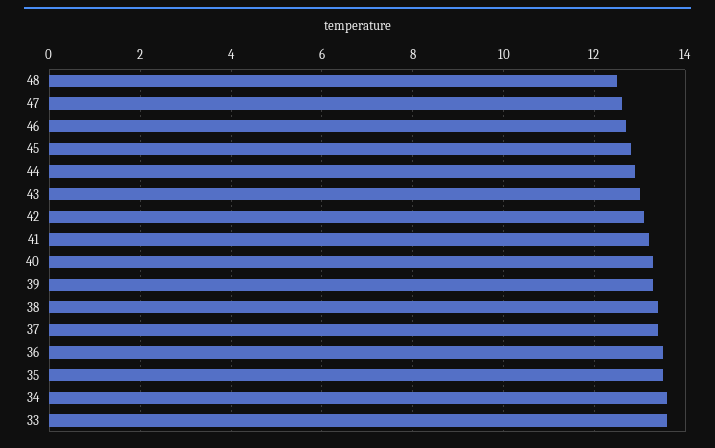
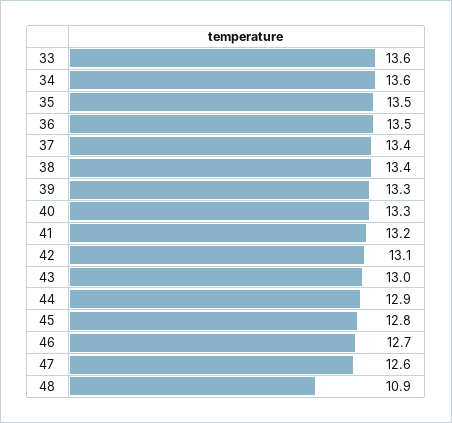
  {
-   "48": 12.5,
+   "48": 10.9,
    "47": 12.6,
    "46": 12.7,
    "45": 12.8,
    "44": 12.9,
    "43": 13,
    "42": 13.1,
    "41": 13.2,
    "40": 13.3,
    "39": 13.3,
    "38": 13.4,
    "37": 13.4,
    "36": 13.5,
    "35": 13.5,
    "34": 13.6,
    "33": 13.6
  }

